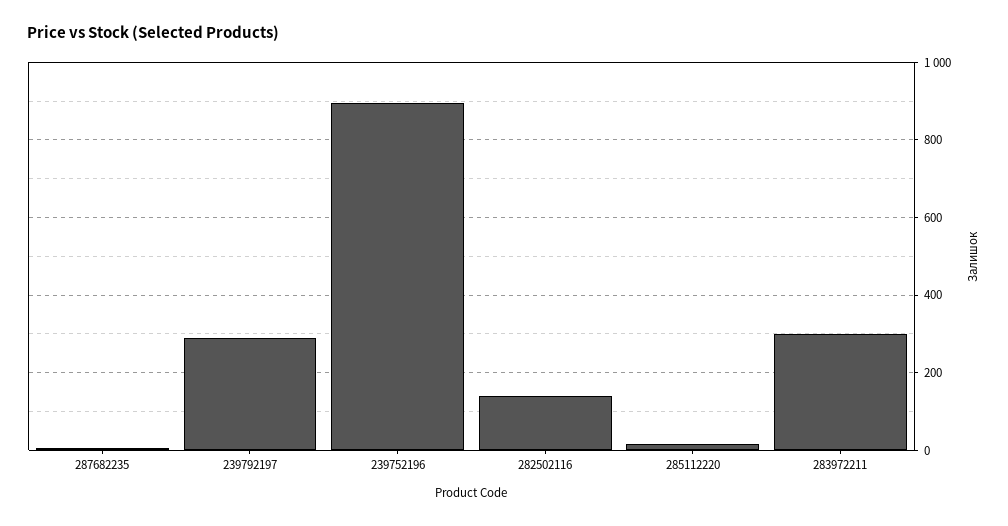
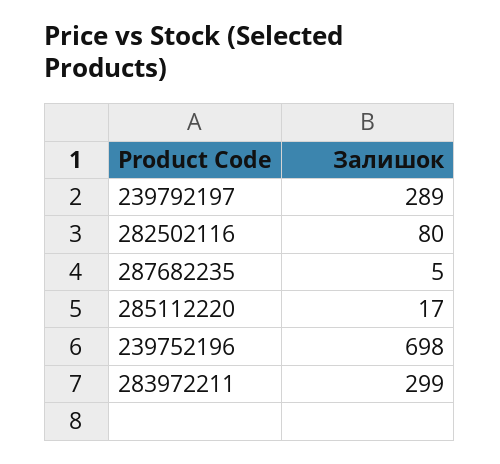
  {
    "287682235": 5,
    "239792197": 289,
-   "239752196": 900,
+   "239752196": 698,
-   "282502116": 140,
+   "282502116": 80,
    "285112220": 17,
    "283972211": 299
  }

